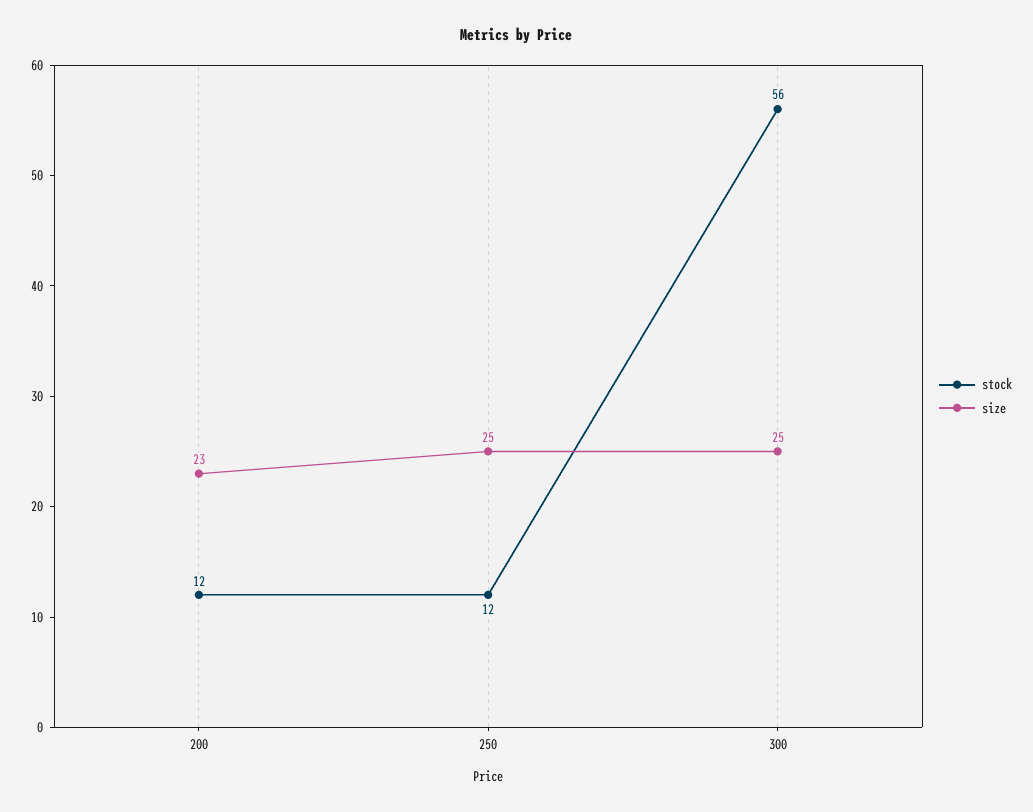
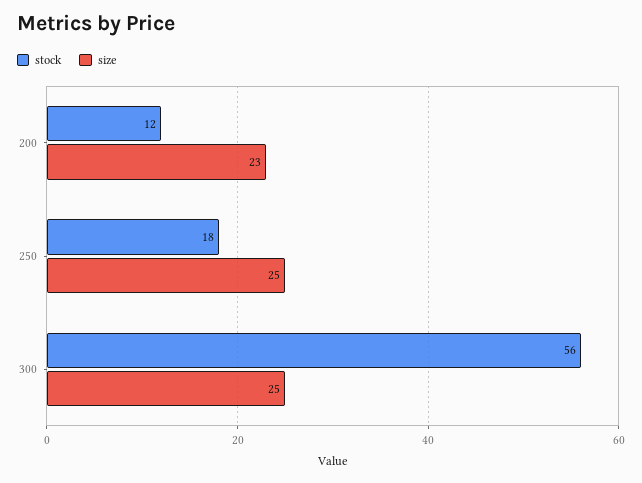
  {
    "stock": {
      "200": 12,
-     "250": 12,
+     "250": 18,
      "300": 56
    },
    "size": {
      "200": 23,
      "250": 25,
      "300": 25
    }
  }

